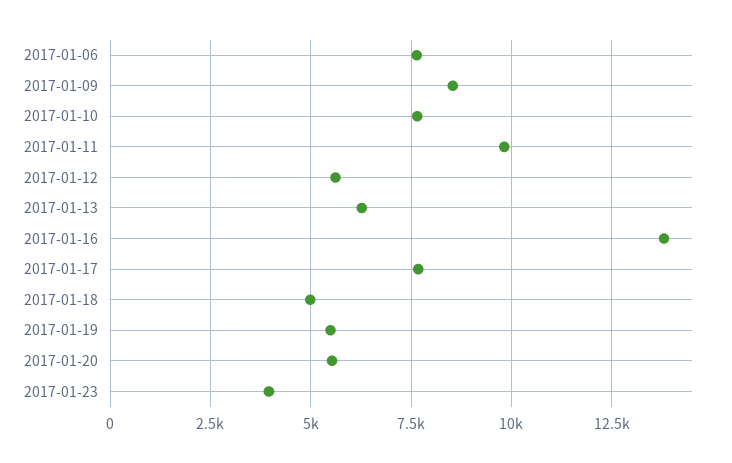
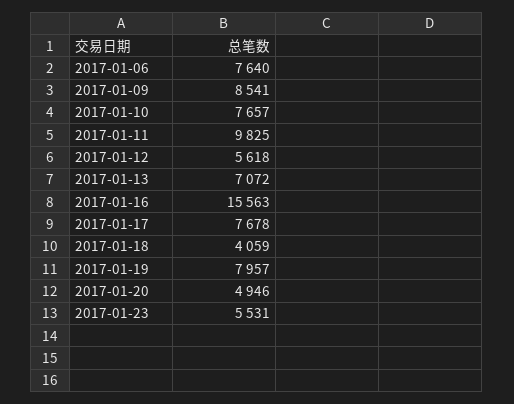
  {
    "2017-01-06": 7640,
    "2017-01-09": 8541,
    "2017-01-10": 7657,
    "2017-01-11": 9825,
    "2017-01-12": 5618,
-   "2017-01-13": 6250,
+   "2017-01-13": 7072,
-   "2017-01-16": 13750,
+   "2017-01-16": 15563,
    "2017-01-17": 7678,
-   "2017-01-18": 5000,
+   "2017-01-18": 4059,
-   "2017-01-19": 5500,
+   "2017-01-19": 7957,
-   "2017-01-20": 5500,
+   "2017-01-20": 4946,
-   "2017-01-23": 4000
+   "2017-01-23": 5531
  }

